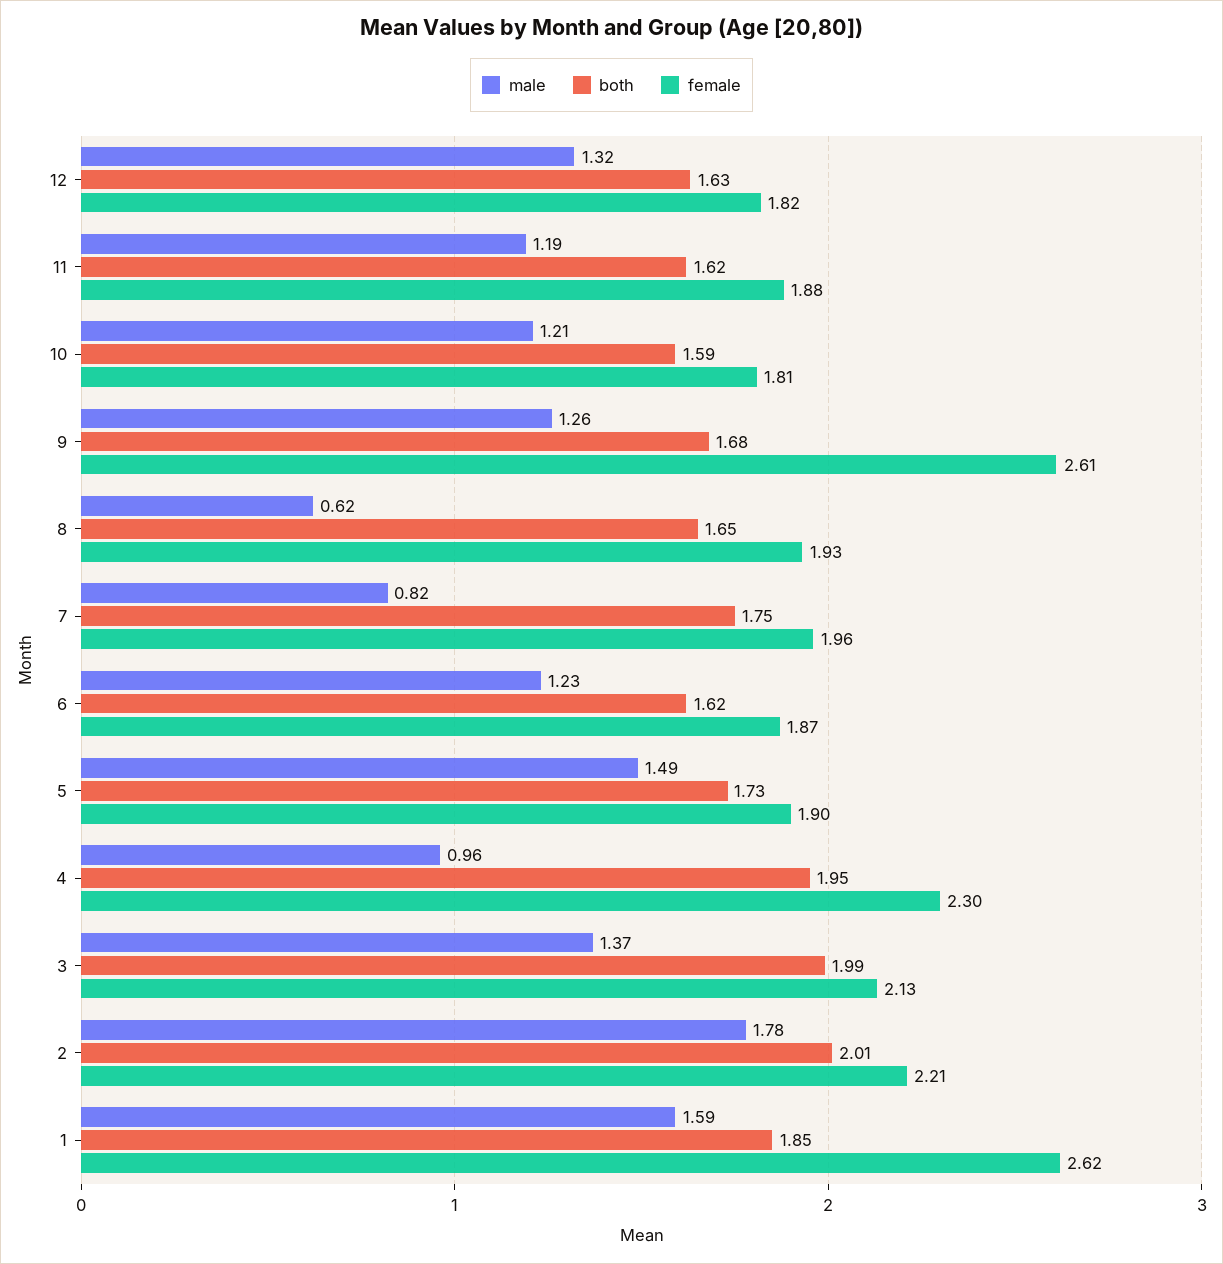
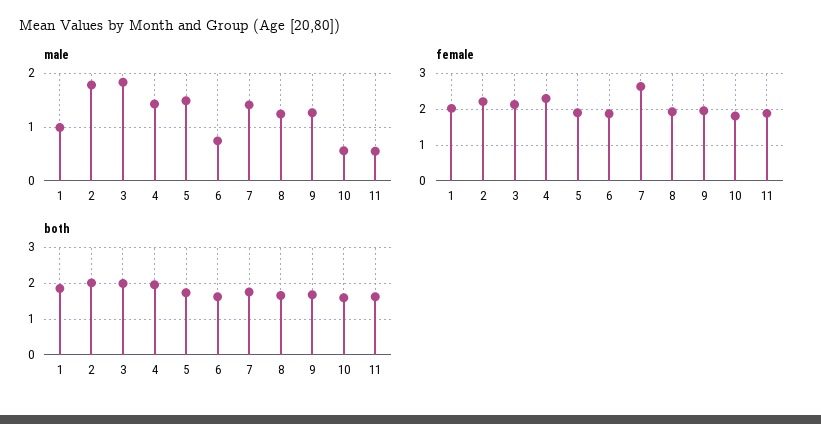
  {
    "male": {
-     "12": 1.32,
-     "11": 1.19,
+     "11": 0.6,
-     "10": 1.21,
+     "10": 0.6,
      "9": 1.26,
-     "8": 0.62,
+     "8": 1.2,
-     "7": 0.82,
+     "7": 1.4,
-     "6": 1.23,
+     "6": 0.8,
      "5": 1.49,
-     "4": 0.96,
+     "4": 1.4,
-     "3": 1.37,
+     "3": 1.8,
      "2": 1.78,
-     "1": 1.59
+     "1": 1
    },
    "both": {
-     "12": 1.63,
      "11": 1.62,
      "10": 1.59,
      "9": 1.68,
      "8": 1.65,
      "7": 1.75,
      "6": 1.62,
      "5": 1.73,
      "4": 1.95,
      "3": 1.99,
      "2": 2.01,
      "1": 1.85
    },
    "female": {
-     "12": 1.82,
      "11": 1.88,
      "10": 1.81,
-     "9": 2.61,
+     "9": 2,
      "8": 1.93,
-     "7": 1.96,
+     "7": 2.6,
      "6": 1.87,
      "5": 1.9,
      "4": 2.3,
      "3": 2.13,
      "2": 2.21,
-     "1": 2.62
+     "1": 2
    }
  }

